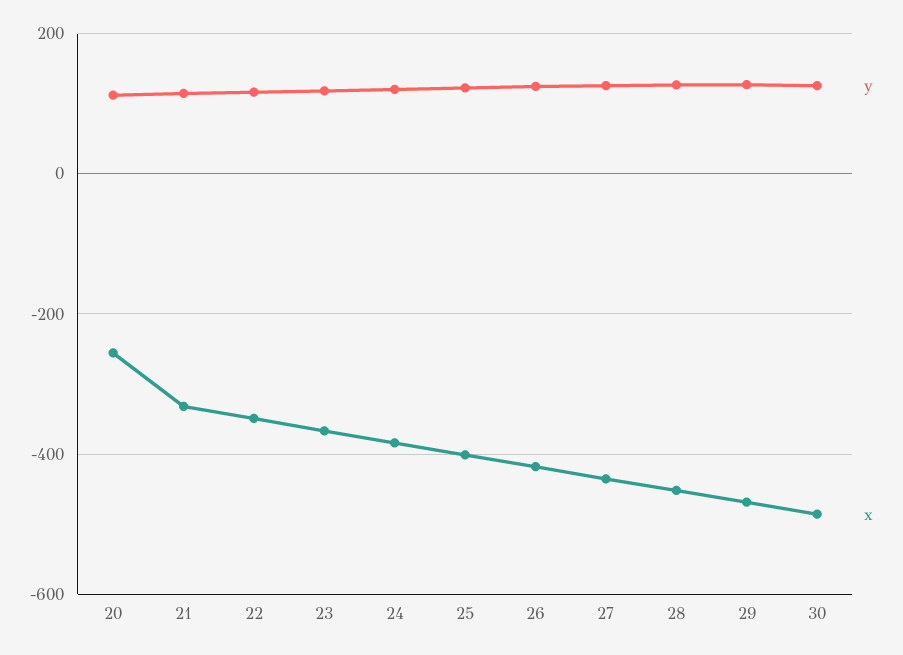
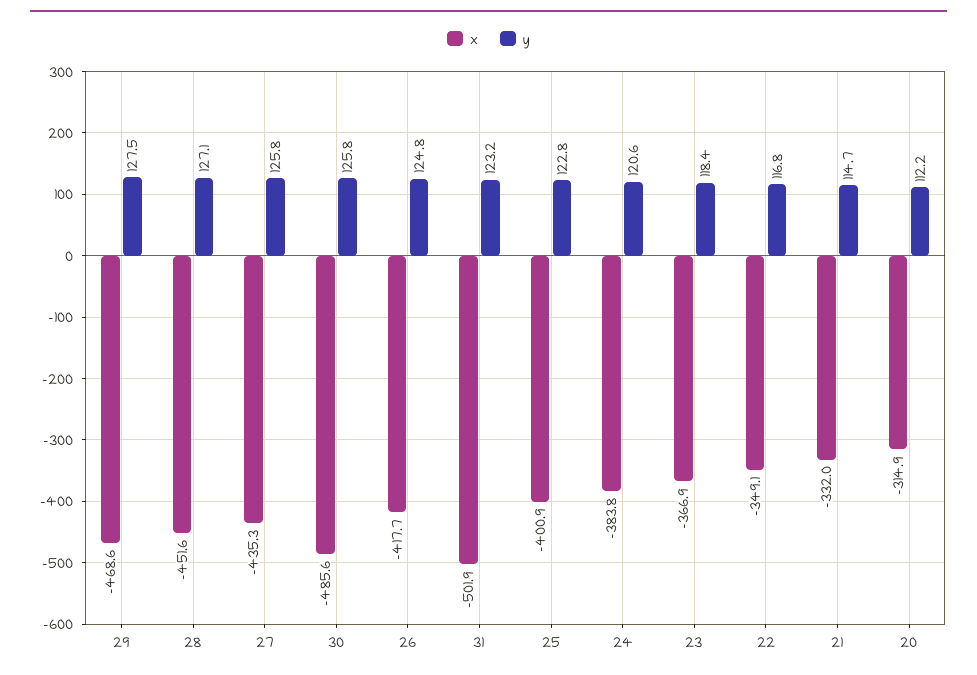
  {
    "y": {
      "20": 112.2,
      "21": 114.7,
      "22": 116.8,
      "23": 118.4,
      "24": 120.6,
      "25": 122.8,
      "26": 124.8,
      "27": 125.8,
      "28": 127.1,
      "29": 127.5,
-     "30": 125.8
+     "30": 125.8,
+     "31": 123.2
    },
    "x": {
-     "20": -260,
+     "20": -314.9,
      "21": -332,
      "22": -349.1,
      "23": -366.9,
      "24": -383.8,
      "25": -400.9,
      "26": -417.7,
      "27": -435.3,
      "28": -451.6,
      "29": -468.6,
-     "30": -485.6
+     "30": -485.6,
+     "31": -501.9
    }
  }

